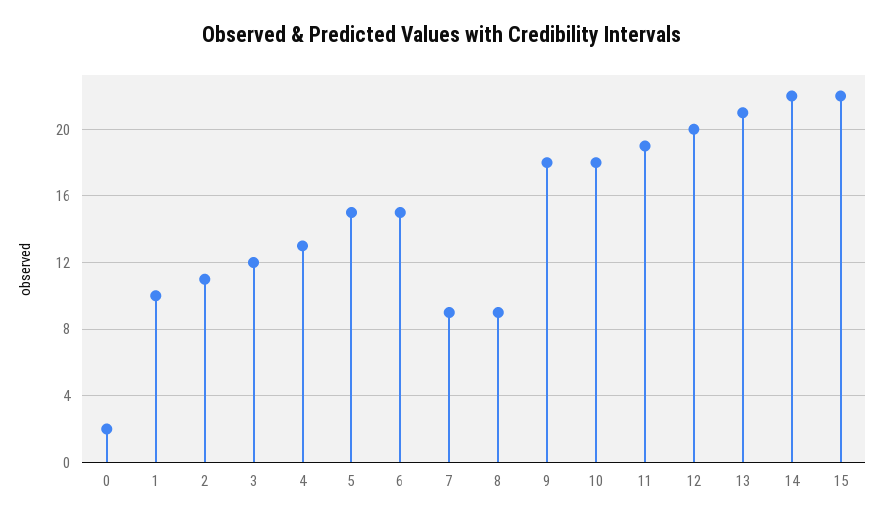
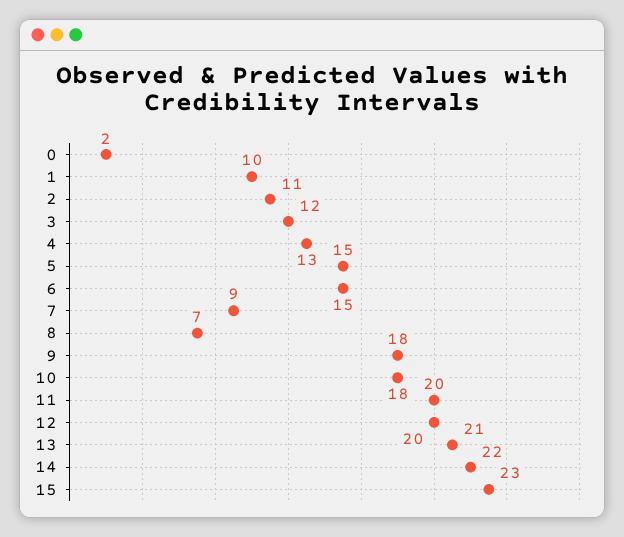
  {
    "0": 2,
    "1": 10,
    "2": 11,
    "3": 12,
    "4": 13,
    "5": 15,
    "6": 15,
    "7": 9,
-   "8": 9,
+   "8": 7,
    "9": 18,
    "10": 18,
-   "11": 19,
+   "11": 20,
    "12": 20,
    "13": 21,
    "14": 22,
-   "15": 22
+   "15": 23
  }

